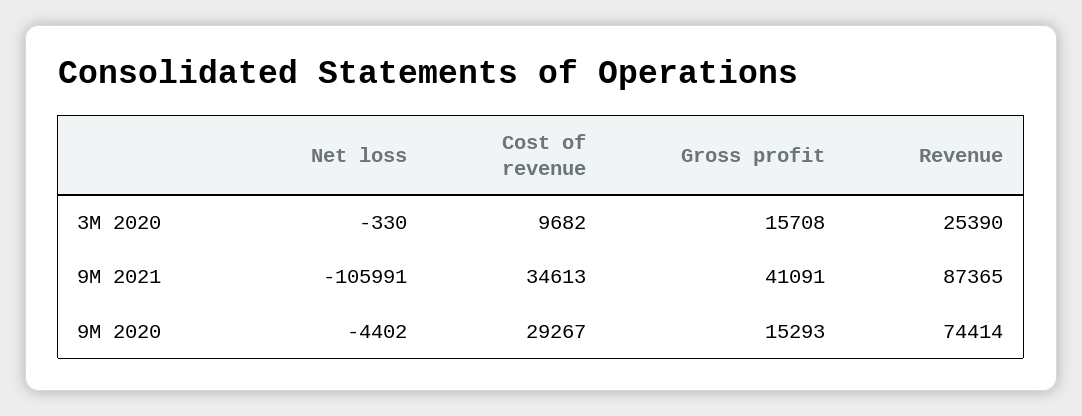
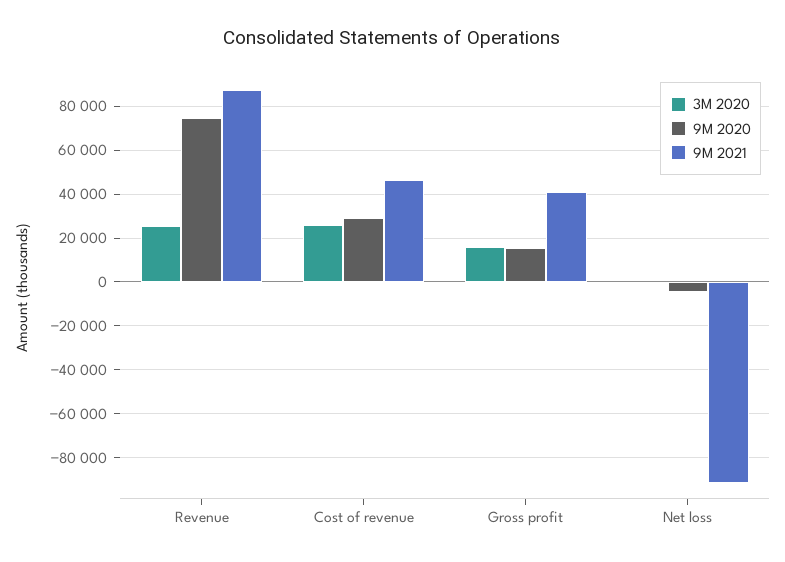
  {
    "3M 2020": {
      "Net loss": -330,
-     "Cost of revenue": 9682,
+     "Cost of revenue": 25000,
      "Gross profit": 15708,
      "Revenue": 25390
    },
    "9M 2021": {
-     "Net loss": -105991,
+     "Net loss": -90000,
-     "Cost of revenue": 34613,
+     "Cost of revenue": 45000,
      "Gross profit": 41091,
      "Revenue": 87365
    },
    "9M 2020": {
      "Net loss": -4402,
      "Cost of revenue": 29267,
      "Gross profit": 15293,
      "Revenue": 74414
    }
  }

